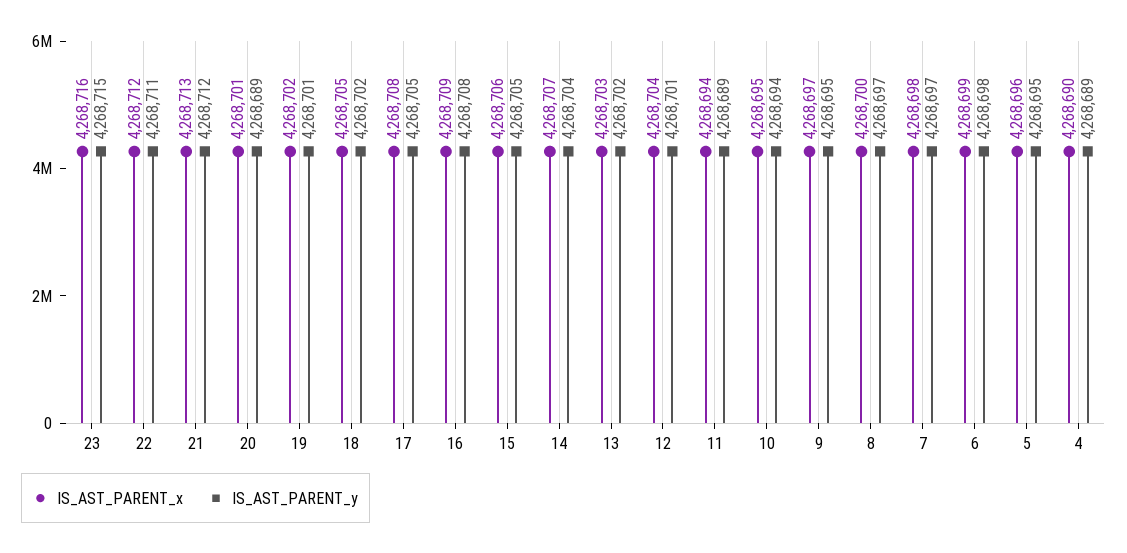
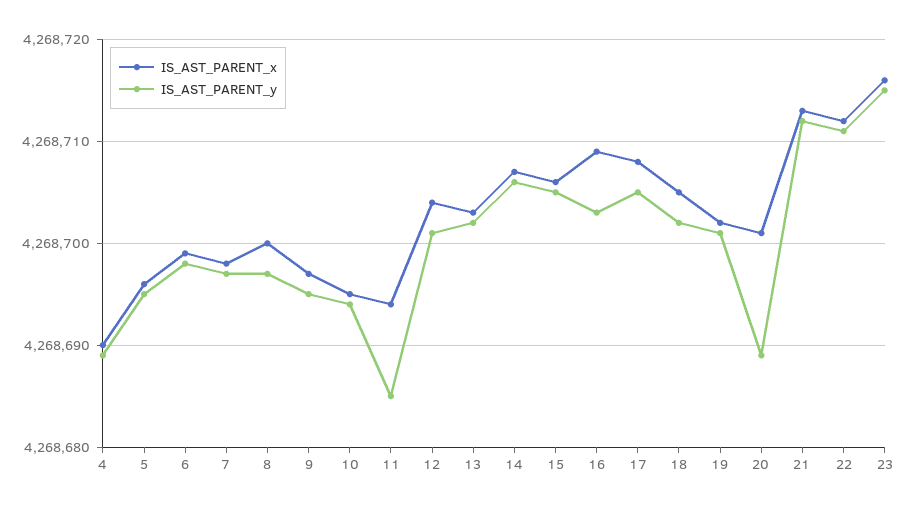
  {
    "IS_AST_PARENT_x": {
      "23": 4268716,
      "22": 4268712,
      "21": 4268713,
      "20": 4268701,
      "19": 4268702,
      "18": 4268705,
      "17": 4268708,
      "16": 4268709,
      "15": 4268706,
      "14": 4268707,
      "13": 4268703,
      "12": 4268704,
      "11": 4268694,
      "10": 4268695,
      "9": 4268697,
      "8": 4268700,
      "7": 4268698,
      "6": 4268699,
      "5": 4268696,
      "4": 4268690
    },
    "IS_AST_PARENT_y": {
      "23": 4268715,
      "22": 4268711,
      "21": 4268712,
      "20": 4268689,
      "19": 4268701,
      "18": 4268702,
      "17": 4268705,
-     "16": 4268708,
+     "16": 4268703,
      "15": 4268705,
-     "14": 4268704,
+     "14": 4268706,
      "13": 4268702,
      "12": 4268701,
-     "11": 4268689,
+     "11": 4268685,
      "10": 4268694,
      "9": 4268695,
      "8": 4268697,
      "7": 4268697,
      "6": 4268698,
      "5": 4268695,
      "4": 4268689
    }
  }

